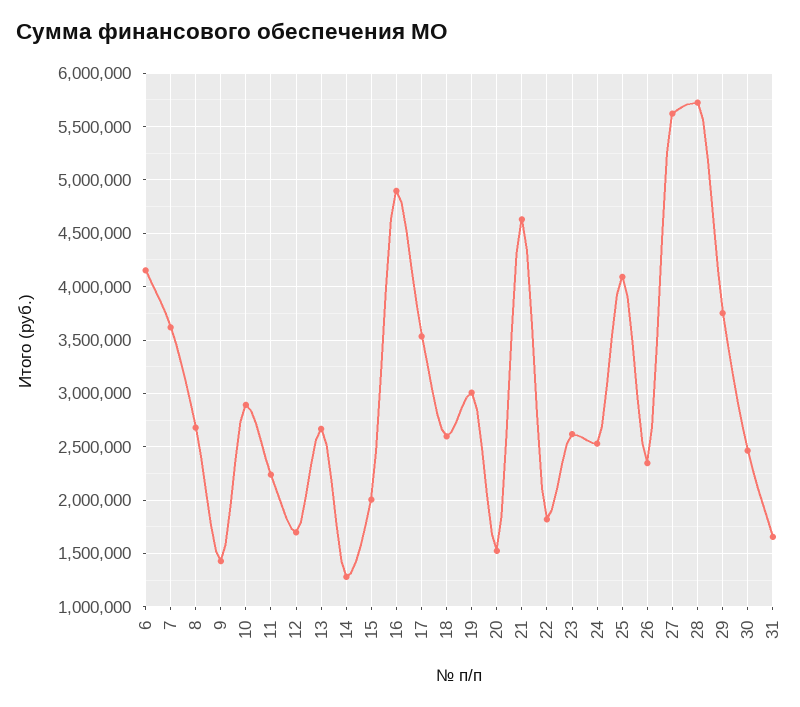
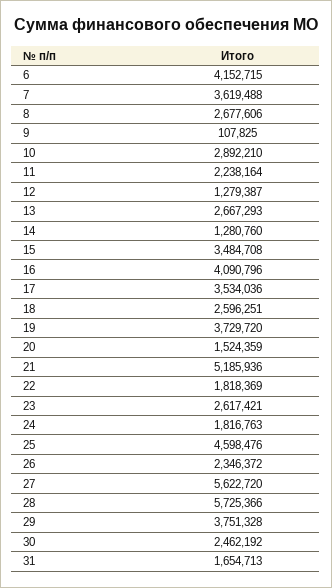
  {
    "6": 4152715,
    "7": 3619488,
    "8": 2677606,
-   "9": 1400000,
+   "9": 107825,
    "10": 2892210,
    "11": 2238164,
-   "12": 1700000,
+   "12": 1279387,
    "13": 2667293,
    "14": 1280760,
-   "15": 2000000,
+   "15": 3484708,
-   "16": 4900000,
+   "16": 4090796,
    "17": 3534036,
    "18": 2596251,
-   "19": 3000000,
+   "19": 3729720,
    "20": 1524359,
-   "21": 4600000,
+   "21": 5185936,
    "22": 1818369,
    "23": 2617421,
-   "24": 2500000,
+   "24": 1816763,
-   "25": 4100000,
+   "25": 4598476,
    "26": 2346372,
    "27": 5622720,
    "28": 5725366,
    "29": 3751328,
    "30": 2462192,
    "31": 1654713
  }

